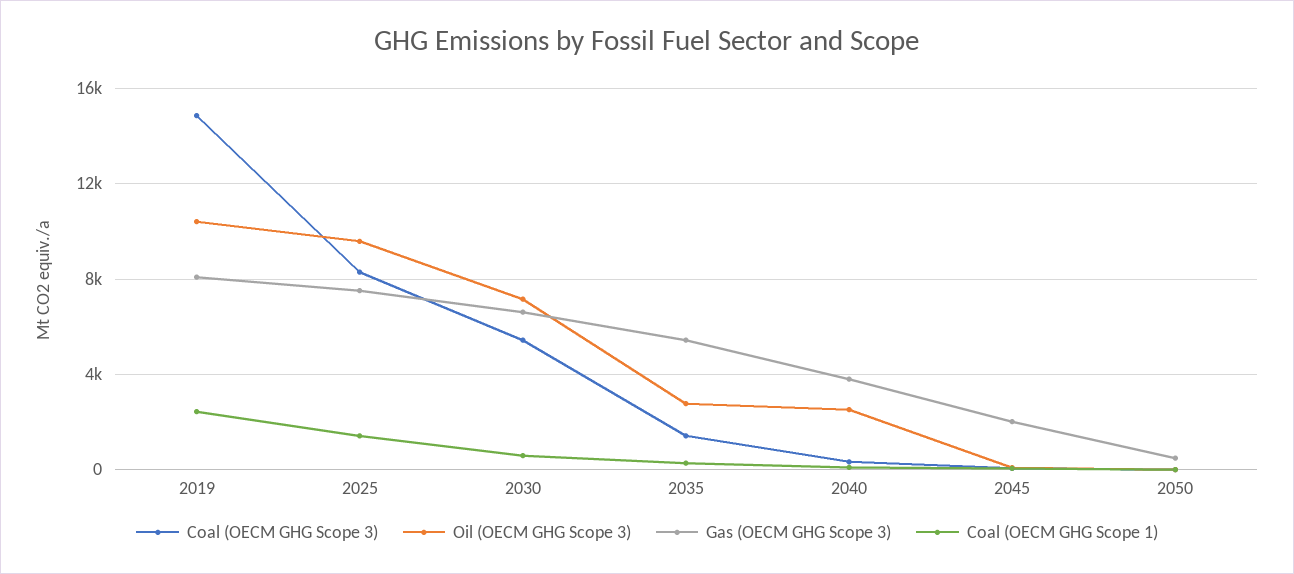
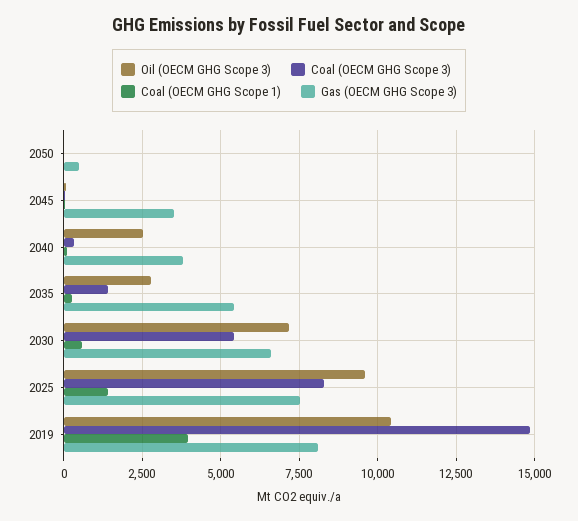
  {
    "Coal (OECM GHG Scope 3)": {
      "2019": 14750,
      "2025": 8250,
      "2030": 5500,
      "2035": 1500,
      "2040": 250,
      "2045": 0,
      "2050": 0
    },
    "Oil (OECM GHG Scope 3)": {
      "2019": 10500,
      "2025": 9500,
      "2030": 7250,
      "2035": 2750,
      "2040": 2500,
      "2045": 0,
      "2050": 0
    },
    "Gas (OECM GHG Scope 3)": {
      "2019": 8000,
      "2025": 7500,
      "2030": 6500,
      "2035": 5500,
      "2040": 3750,
-     "2045": 2000,
+     "2045": 3500,
      "2050": 500
    },
    "Coal (OECM GHG Scope 1)": {
-     "2019": 2500,
+     "2019": 4000,
      "2025": 1500,
      "2030": 500,
      "2035": 250,
      "2040": 0,
      "2045": 0,
      "2050": 0
    }
  }

